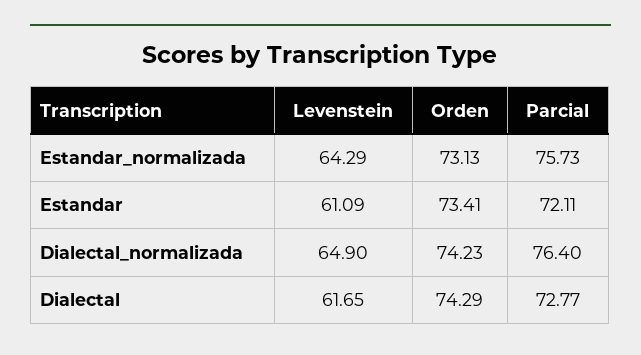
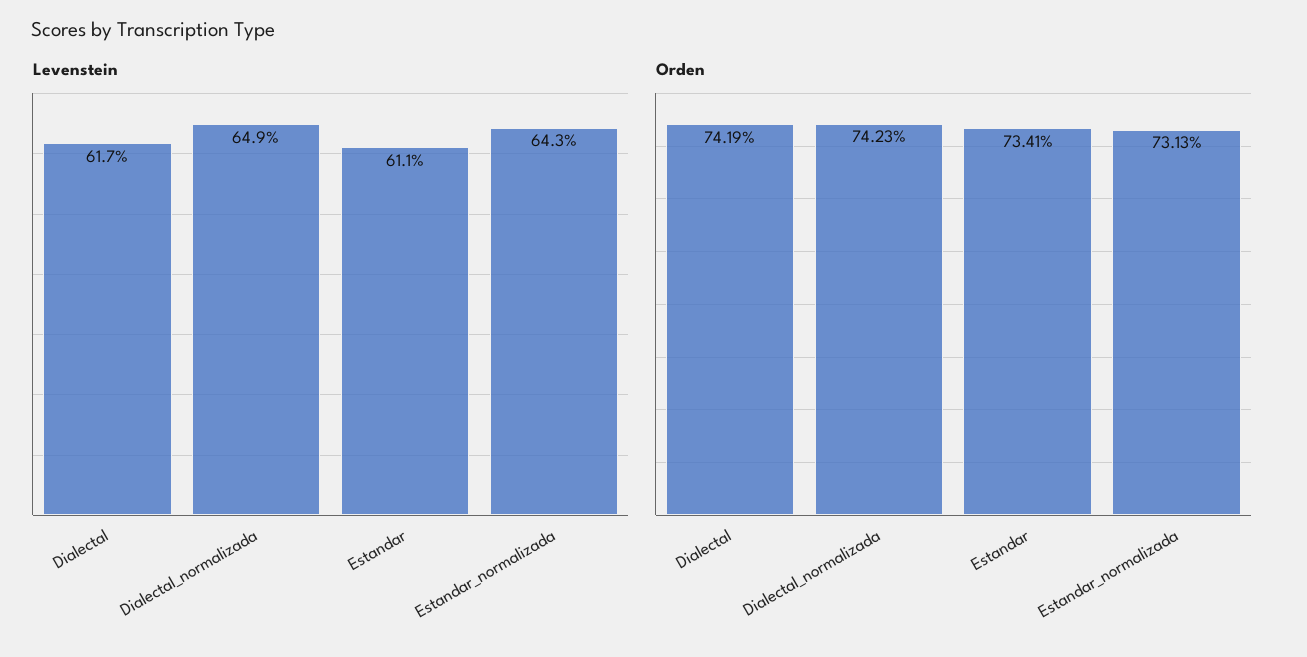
  {
    "Levenstein": {
      "Estandar_normalizada": 64.29,
      "Estandar": 61.09,
      "Dialectal_normalizada": 64.9,
      "Dialectal": 61.65
    },
    "Orden": {
      "Estandar_normalizada": 73.13,
      "Estandar": 73.41,
      "Dialectal_normalizada": 74.23,
-     "Dialectal": 74.29
+     "Dialectal": 74.19
-   },
+   }
-   "Parcial": {
-     "Estandar_normalizada": 75.73,
-     "Estandar": 72.11,
-     "Dialectal_normalizada": 76.4,
-     "Dialectal": 72.77
-   }
  }

